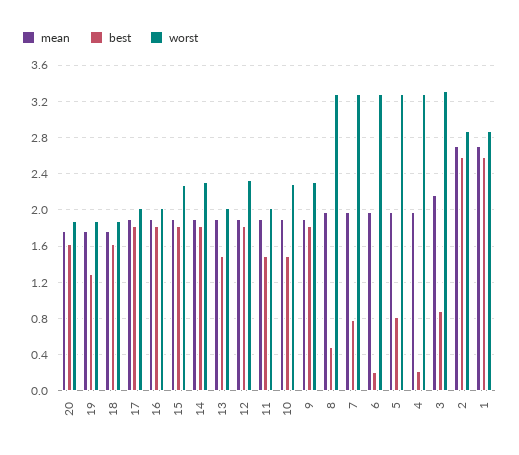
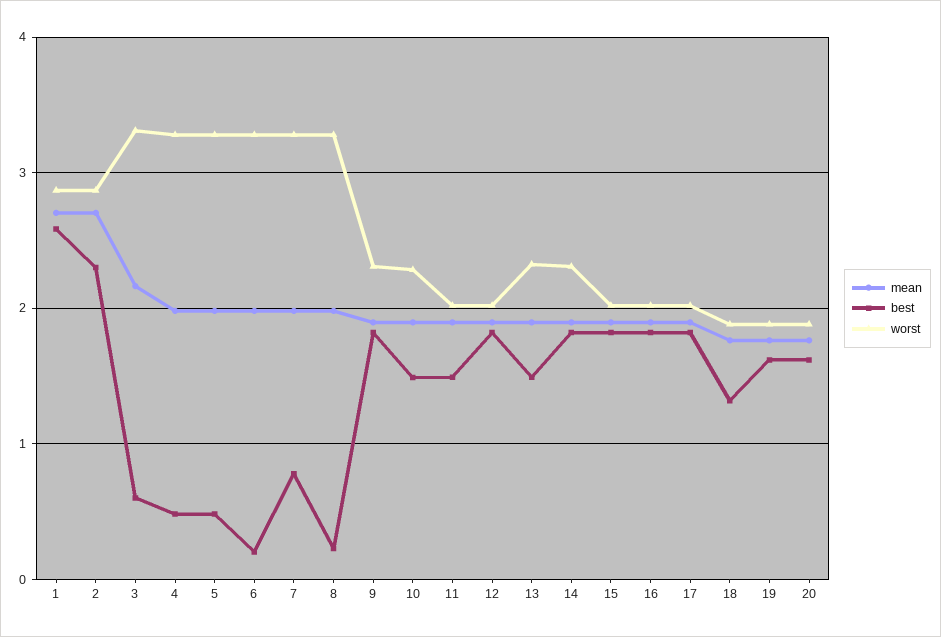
  {
    "mean": {
      "20": 1.8,
      "19": 1.8,
      "18": 1.8,
      "17": 1.9,
      "16": 1.9,
      "15": 1.9,
      "14": 1.9,
      "13": 1.9,
      "12": 1.9,
      "11": 1.9,
      "10": 1.9,
      "9": 1.9,
      "8": 2,
      "7": 2,
      "6": 2,
      "5": 2,
      "4": 2,
      "3": 2.2,
      "2": 2.7,
      "1": 2.7
    },
    "best": {
      "20": 1.6,
-     "19": 1.3,
+     "19": 1.6,
-     "18": 1.6,
+     "18": 1.3,
      "17": 1.8,
      "16": 1.8,
      "15": 1.8,
      "14": 1.8,
      "13": 1.5,
      "12": 1.8,
      "11": 1.5,
      "10": 1.5,
      "9": 1.8,
-     "8": 0.5,
+     "8": 0.2,
      "7": 0.8,
      "6": 0.2,
-     "5": 0.8,
+     "5": 0.5,
-     "4": 0.2,
+     "4": 0.5,
-     "3": 0.9,
+     "3": 0.6,
-     "2": 2.6,
+     "2": 2.3,
      "1": 2.6
    },
    "worst": {
      "20": 1.9,
      "19": 1.9,
      "18": 1.9,
      "17": 2,
      "16": 2,
-     "15": 2.3,
+     "15": 2,
      "14": 2.3,
-     "13": 2,
+     "13": 2.3,
-     "12": 2.3,
+     "12": 2,
      "11": 2,
      "10": 2.3,
      "9": 2.3,
      "8": 3.3,
      "7": 3.3,
      "6": 3.3,
      "5": 3.3,
      "4": 3.3,
      "3": 3.3,
      "2": 2.9,
      "1": 2.9
    }
  }

